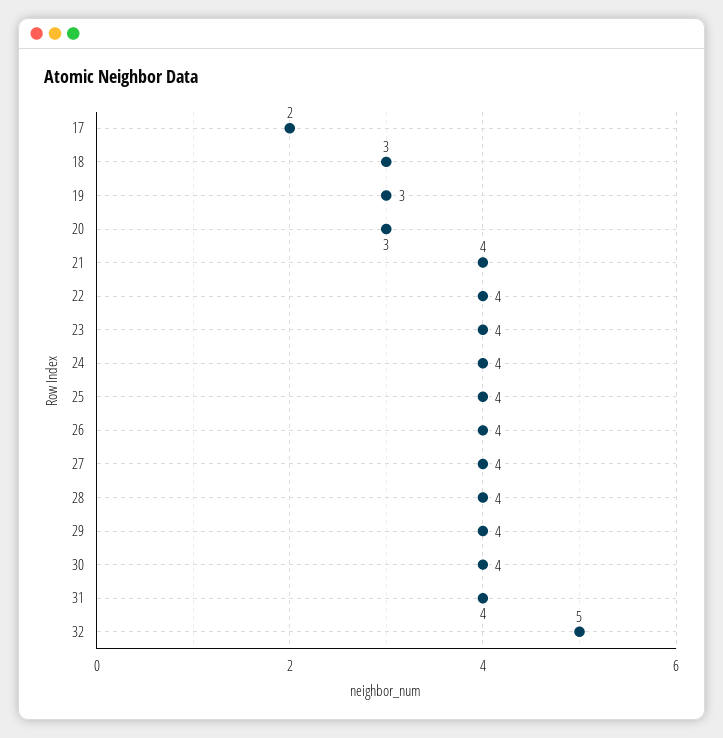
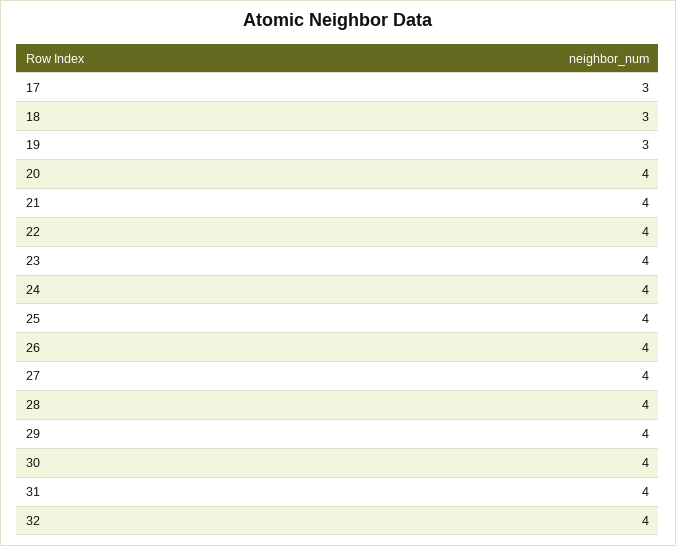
  {
-   "17": 2,
+   "17": 3,
    "18": 3,
    "19": 3,
-   "20": 3,
+   "20": 4,
    "21": 4,
    "22": 4,
    "23": 4,
    "24": 4,
    "25": 4,
    "26": 4,
    "27": 4,
    "28": 4,
    "29": 4,
    "30": 4,
    "31": 4,
-   "32": 5
+   "32": 4
  }

